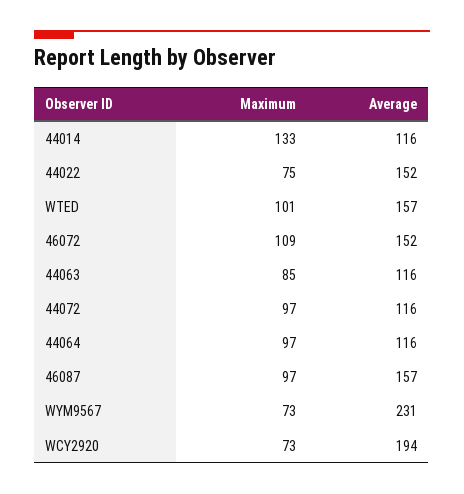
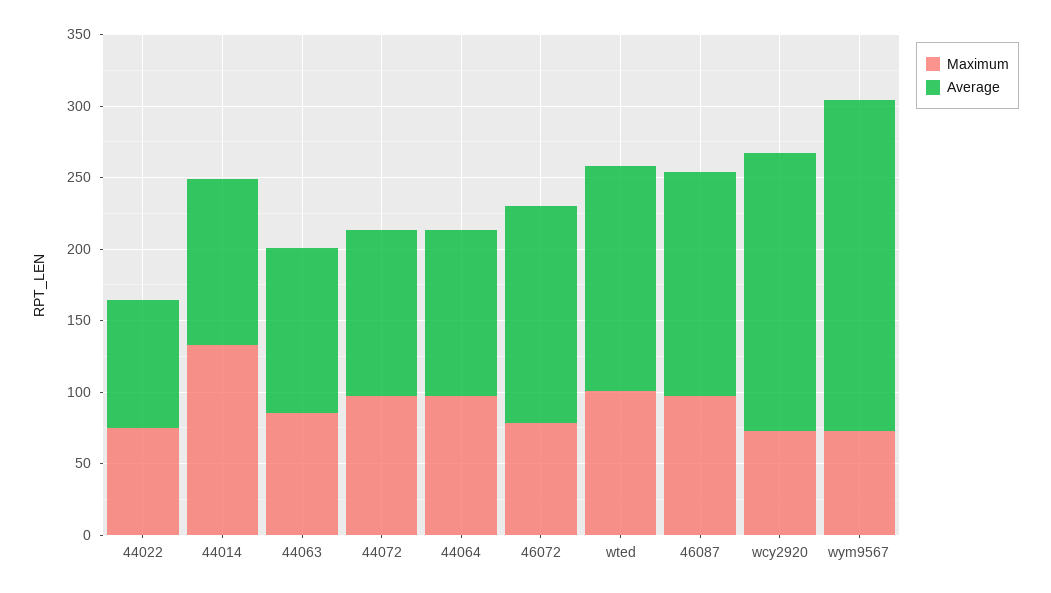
  {
    "Maximum": {
      "44014": 133,
      "44022": 75,
      "WTED": 101,
-     "46072": 109,
+     "46072": 80,
      "44063": 85,
      "44072": 97,
      "44064": 97,
      "46087": 97,
      "WYM9567": 73,
      "WCY2920": 73
    },
    "Average": {
      "44014": 116,
-     "44022": 152,
+     "44022": 90,
      "WTED": 157,
      "46072": 152,
      "44063": 116,
      "44072": 116,
      "44064": 116,
      "46087": 157,
      "WYM9567": 231,
      "WCY2920": 194
    }
  }

